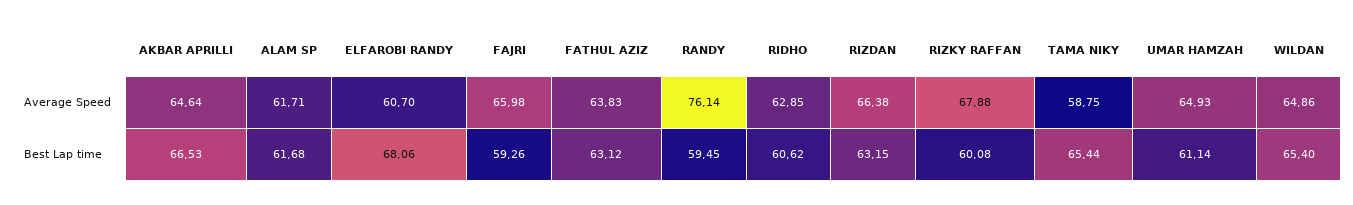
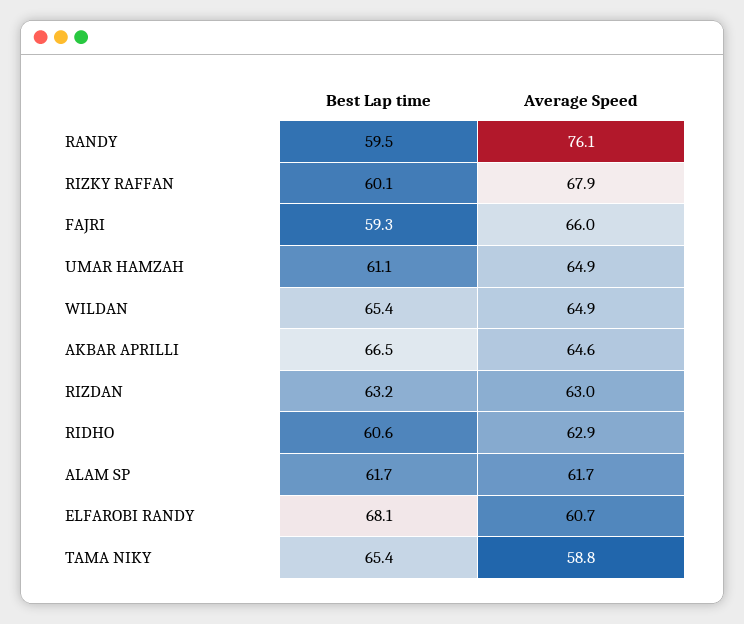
  {
    "AKBAR APRILLI": {
      "Average Speed": 64.64,
      "Best Lap time": 66.53
    },
    "ALAM SP": {
      "Average Speed": 61.71,
      "Best Lap time": 61.68
    },
    "ELFAROBI RANDY": {
      "Average Speed": 60.7,
      "Best Lap time": 68.06
    },
    "FAJRI": {
      "Average Speed": 65.98,
      "Best Lap time": 59.26
    },
-   "FATHUL AZIZ": {
-     "Average Speed": 63.83,
-     "Best Lap time": 63.12
-   },
    "RANDY": {
      "Average Speed": 76.14,
      "Best Lap time": 59.45
    },
    "RIDHO": {
      "Average Speed": 62.85,
      "Best Lap time": 60.62
    },
    "RIZDAN": {
-     "Average Speed": 66.38,
+     "Average Speed": 63,
      "Best Lap time": 63.15
    },
    "RIZKY RAFFAN": {
      "Average Speed": 67.88,
      "Best Lap time": 60.08
    },
    "TAMA NIKY": {
      "Average Speed": 58.75,
      "Best Lap time": 65.44
    },
    "UMAR HAMZAH": {
      "Average Speed": 64.93,
      "Best Lap time": 61.14
    },
    "WILDAN": {
      "Average Speed": 64.86,
      "Best Lap time": 65.4
    }
  }

